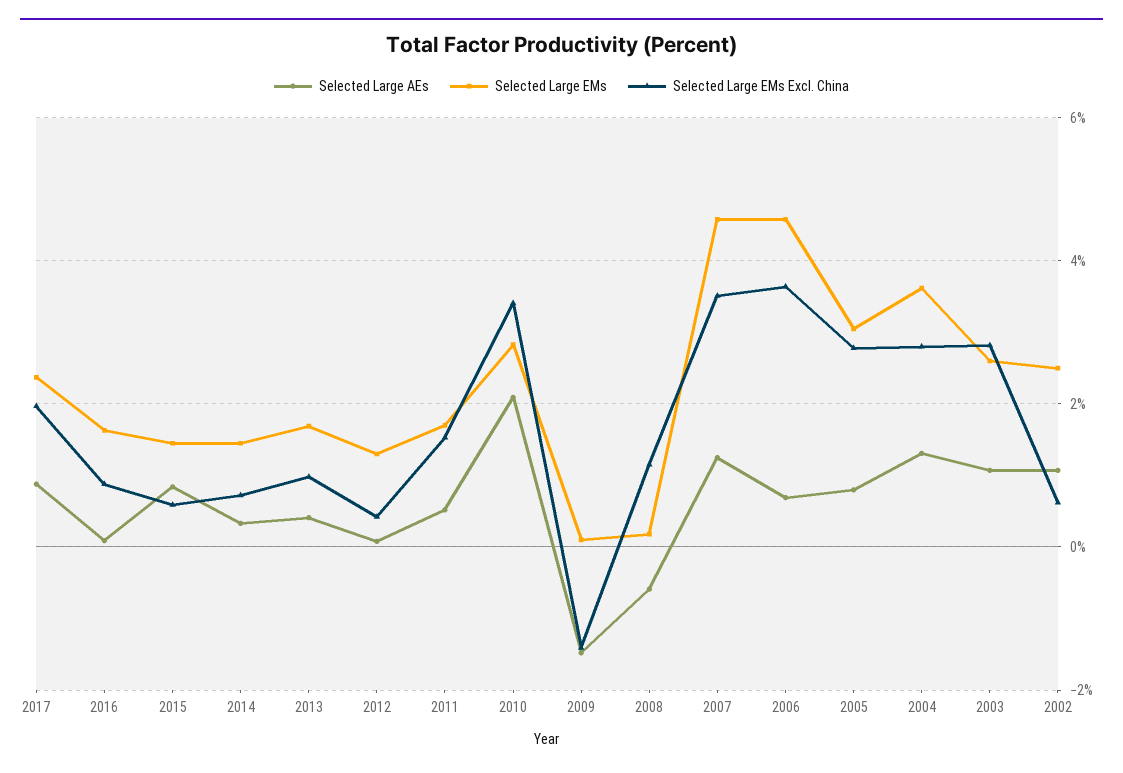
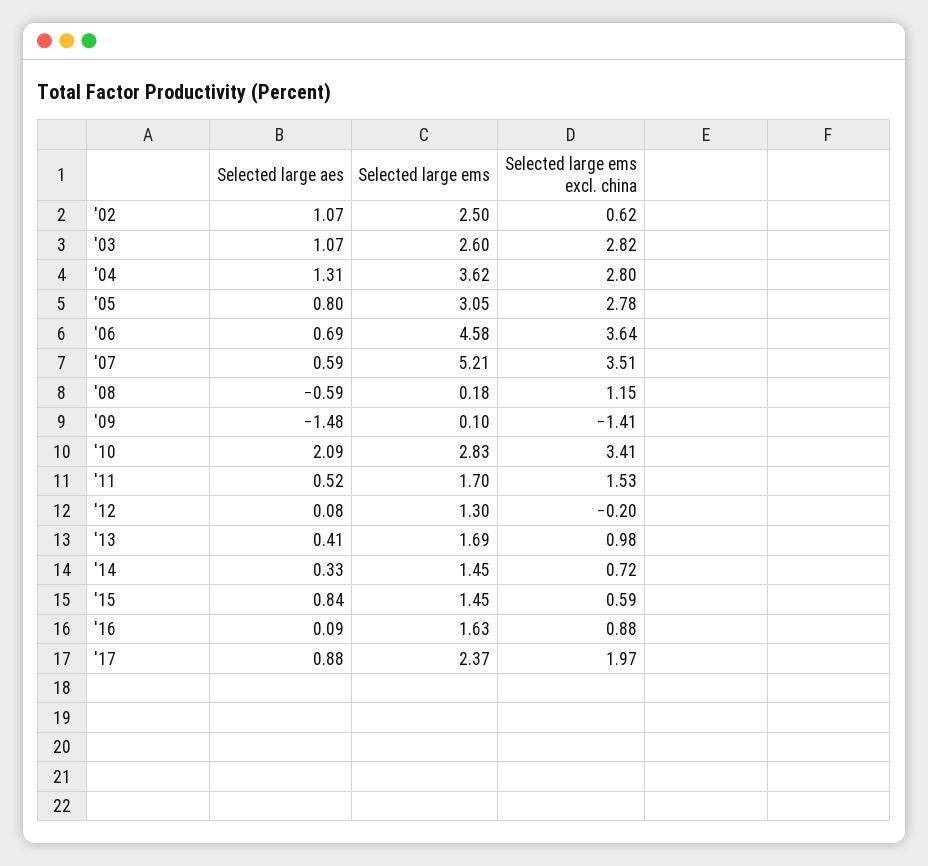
  {
    "Selected Large AEs": {
      "2017": 0.88,
      "2016": 0.09,
      "2015": 0.84,
      "2014": 0.33,
      "2013": 0.41,
      "2012": 0.08,
      "2011": 0.52,
      "2010": 2.09,
      "2009": -1.48,
      "2008": -0.59,
-     "2007": 1.2,
+     "2007": 0.59,
      "2006": 0.69,
      "2005": 0.8,
      "2004": 1.31,
      "2003": 1.07,
      "2002": 1.07
    },
    "Selected Large EMs": {
      "2017": 2.37,
      "2016": 1.63,
      "2015": 1.45,
      "2014": 1.45,
      "2013": 1.69,
      "2012": 1.3,
      "2011": 1.7,
      "2010": 2.83,
      "2009": 0.1,
      "2008": 0.18,
-     "2007": 4.6,
+     "2007": 5.21,
      "2006": 4.58,
      "2005": 3.05,
      "2004": 3.62,
      "2003": 2.6,
      "2002": 2.5
    },
    "Selected Large EMs Excl. China": {
      "2017": 1.97,
      "2016": 0.88,
      "2015": 0.59,
      "2014": 0.72,
      "2013": 0.98,
-     "2012": 0.4,
+     "2012": -0.2,
      "2011": 1.53,
      "2010": 3.41,
      "2009": -1.41,
      "2008": 1.15,
      "2007": 3.51,
      "2006": 3.64,
      "2005": 2.78,
      "2004": 2.8,
      "2003": 2.82,
      "2002": 0.62
    }
  }

